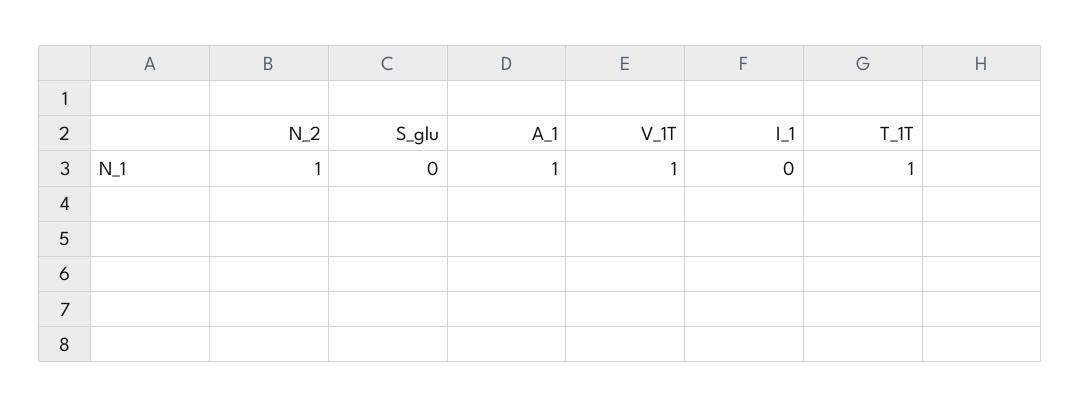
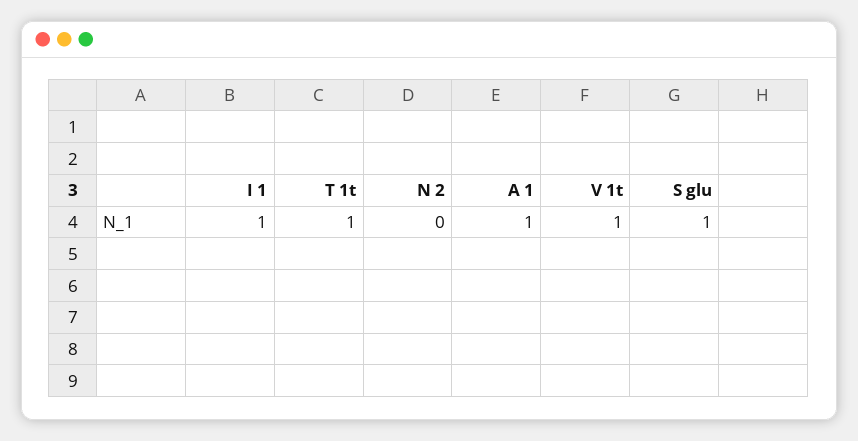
  {
-   "N_2": 1,
+   "N_2": 0,
-   "S_glu": 0,
+   "S_glu": 1,
    "A_1": 1,
    "V_1T": 1,
-   "I_1": 0,
+   "I_1": 1,
    "T_1T": 1
  }

